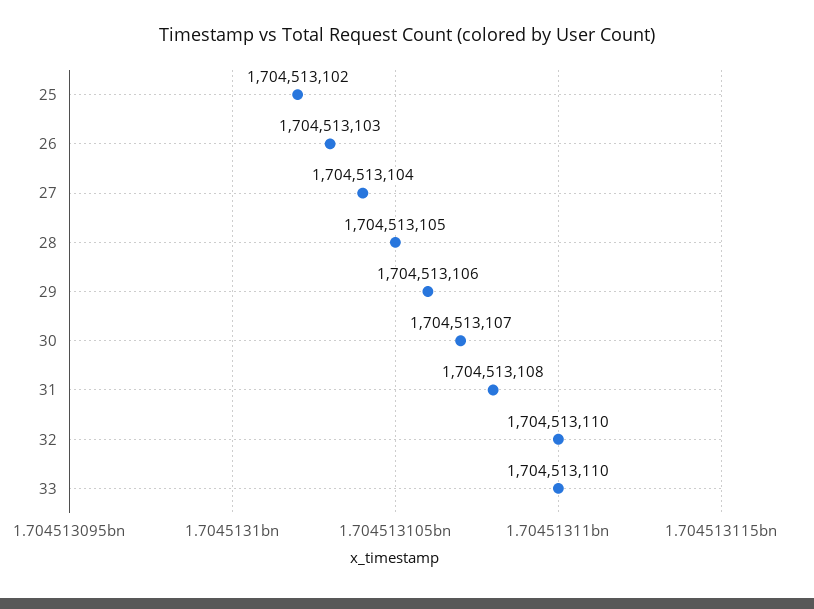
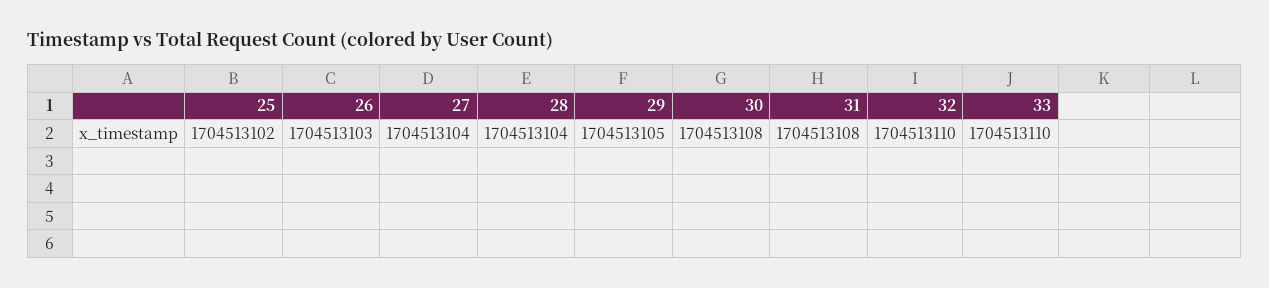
  {
    "25": 1704513102,
    "26": 1704513103,
    "27": 1704513104,
-   "28": 1704513105,
+   "28": 1704513104,
-   "29": 1704513106,
+   "29": 1704513105,
-   "30": 1704513107,
+   "30": 1704513108,
    "31": 1704513108,
    "32": 1704513110,
    "33": 1704513110
  }

